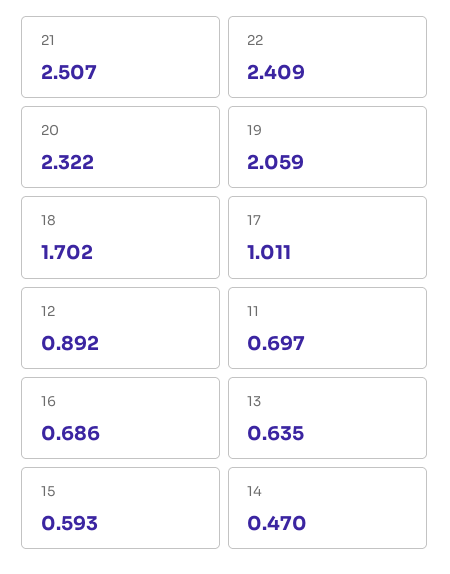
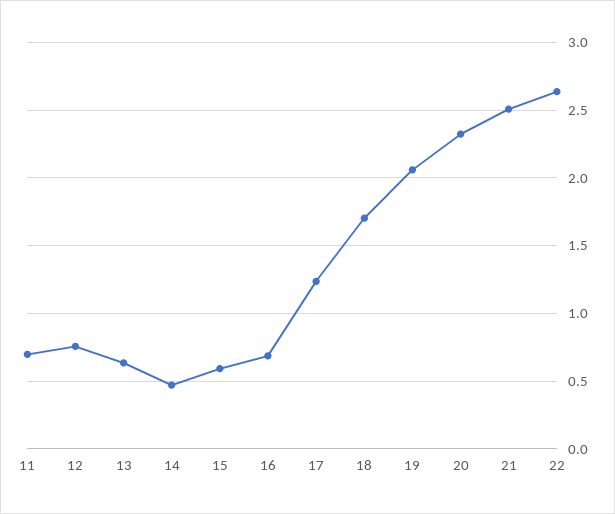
  {
    "21": 2.507,
-   "22": 2.409,
+   "22": 2.65,
    "20": 2.322,
    "19": 2.059,
    "18": 1.702,
-   "17": 1.011,
+   "17": 1.25,
-   "12": 0.892,
+   "12": 0.75,
    "11": 0.697,
    "16": 0.686,
    "13": 0.635,
    "15": 0.593,
    "14": 0.47
  }

